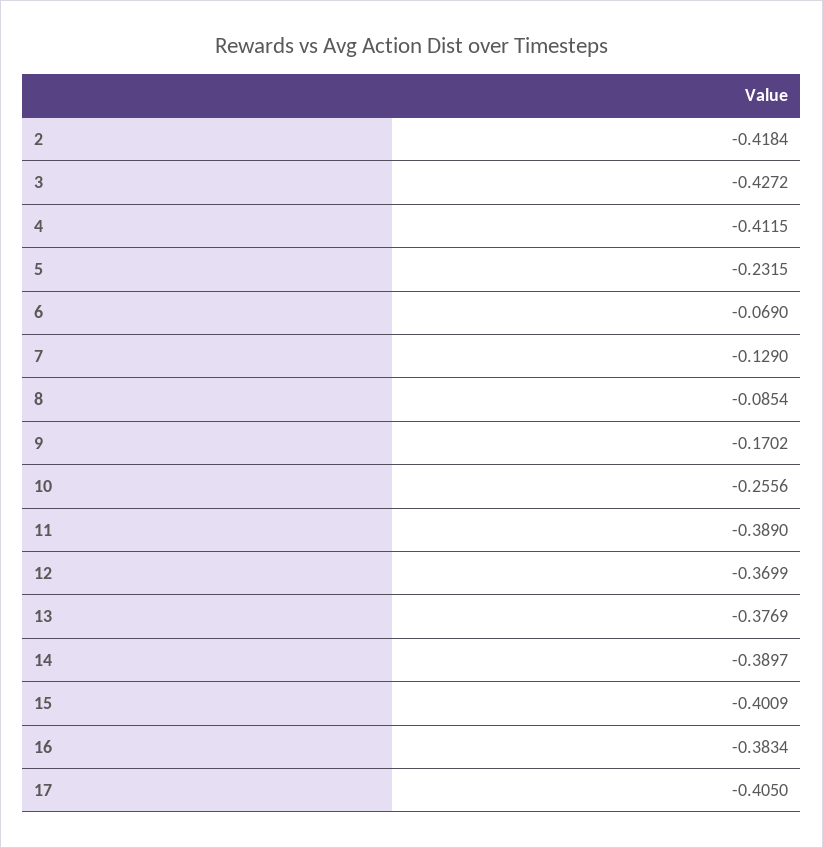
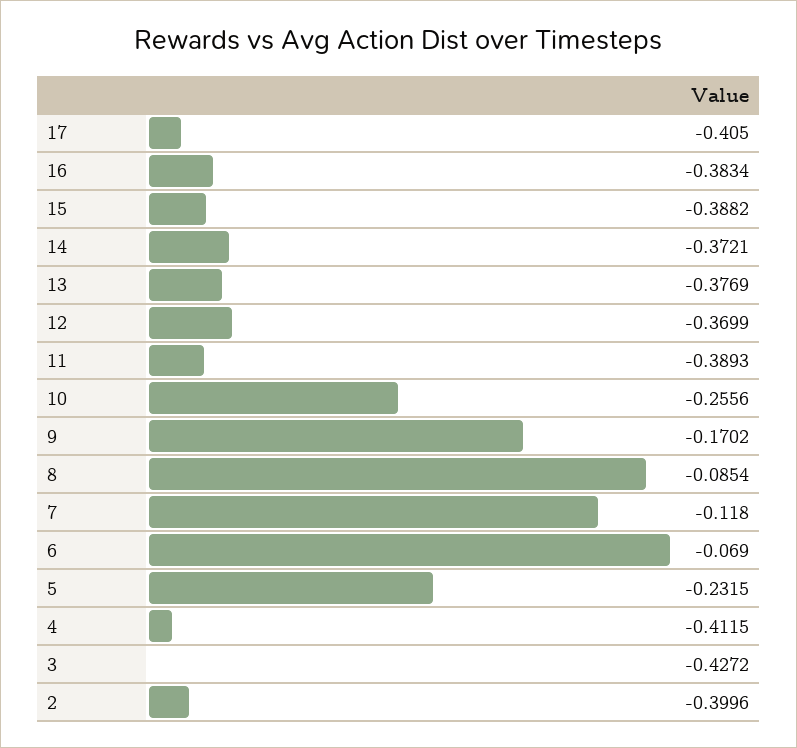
  {
-   "2": -0.4184,
+   "2": -0.3996,
    "3": -0.4272,
    "4": -0.4115,
    "5": -0.2315,
    "6": -0.069,
-   "7": -0.129,
+   "7": -0.118,
    "8": -0.0854,
    "9": -0.1702,
    "10": -0.2556,
-   "11": -0.389,
+   "11": -0.3893,
    "12": -0.3699,
    "13": -0.3769,
-   "14": -0.3897,
+   "14": -0.3721,
-   "15": -0.4009,
+   "15": -0.3882,
    "16": -0.3834,
    "17": -0.405
  }

